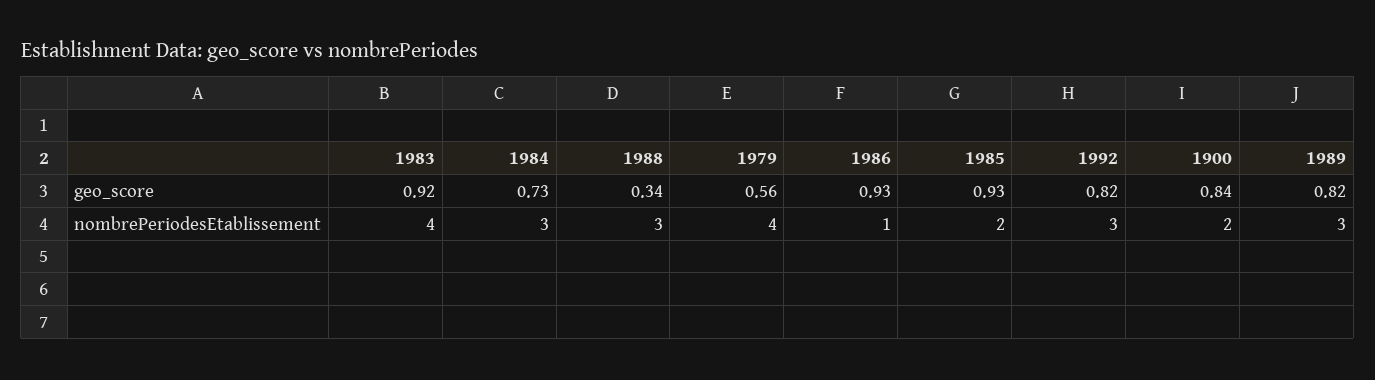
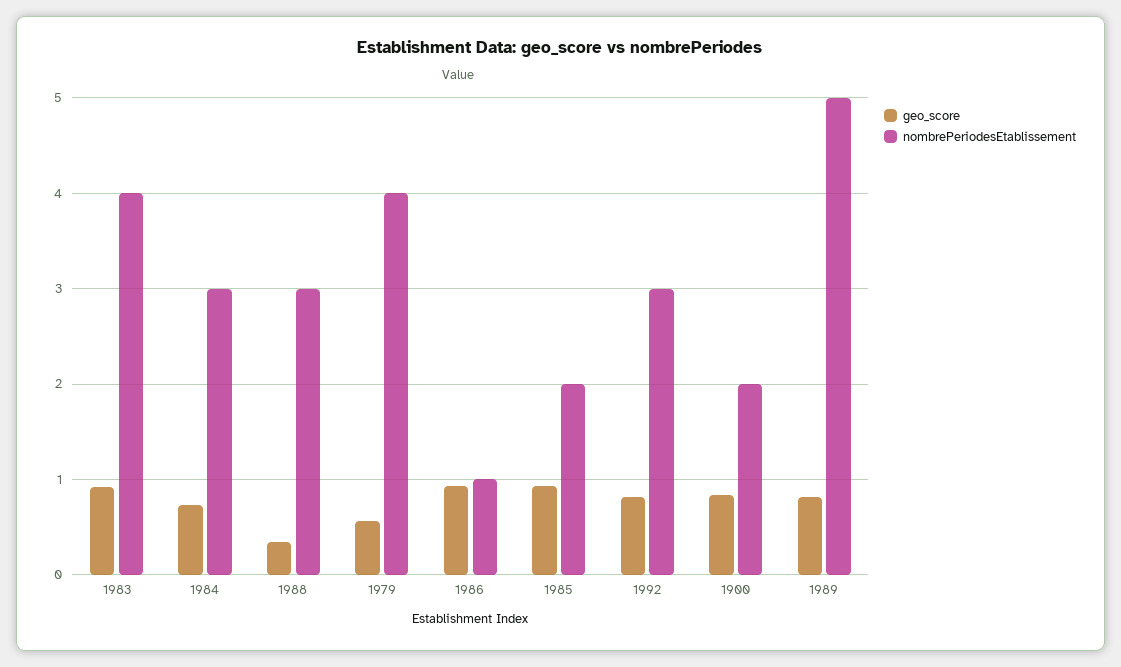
  {
    "geo_score": {
      "1983": 0.92,
      "1984": 0.73,
      "1988": 0.34,
      "1979": 0.56,
      "1986": 0.93,
      "1985": 0.93,
      "1992": 0.82,
      "1900": 0.84,
      "1989": 0.82
    },
    "nombrePeriodesEtablissement": {
      "1983": 4,
      "1984": 3,
      "1988": 3,
      "1979": 4,
      "1986": 1,
      "1985": 2,
      "1992": 3,
      "1900": 2,
-     "1989": 3
+     "1989": 5
    }
  }

